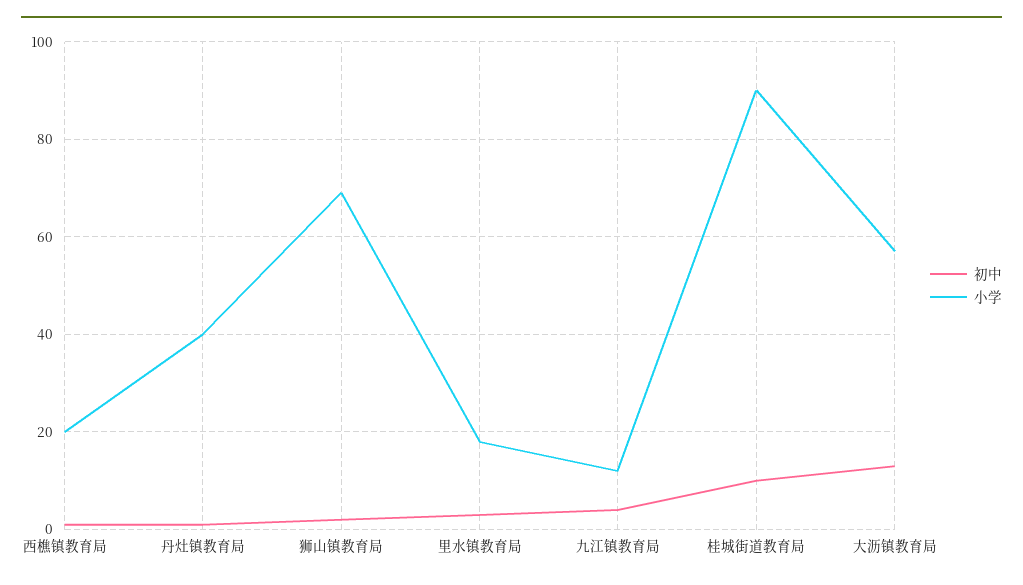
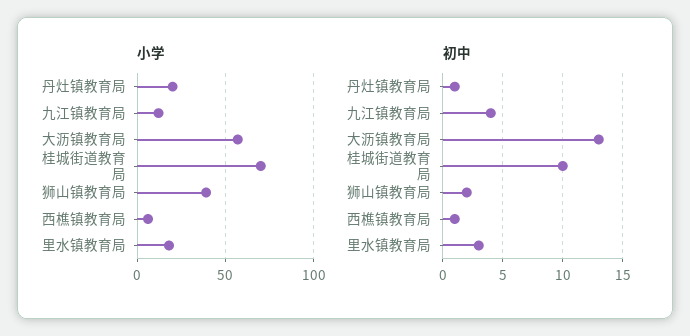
  {
    "初中": {
      "西樵镇教育局": 1,
      "丹灶镇教育局": 1,
      "狮山镇教育局": 2,
      "里水镇教育局": 3,
      "九江镇教育局": 4,
      "桂城街道教育局": 10,
      "大沥镇教育局": 13
    },
    "小学": {
-     "西樵镇教育局": 20,
+     "西樵镇教育局": 5,
-     "丹灶镇教育局": 40,
+     "丹灶镇教育局": 20,
-     "狮山镇教育局": 70,
+     "狮山镇教育局": 40,
      "里水镇教育局": 20,
      "九江镇教育局": 10,
-     "桂城街道教育局": 90,
+     "桂城街道教育局": 70,
      "大沥镇教育局": 55
    }
  }

